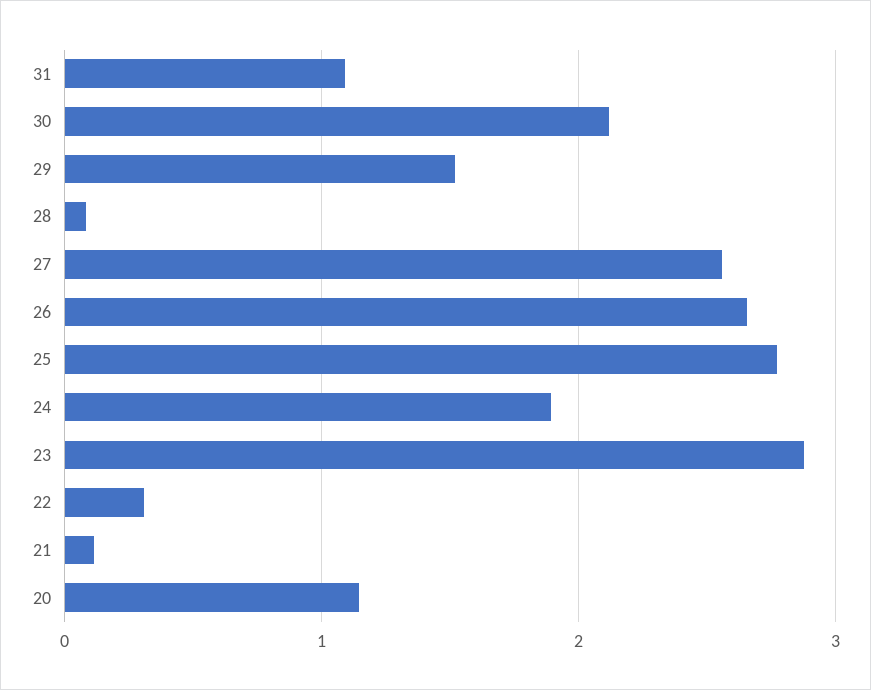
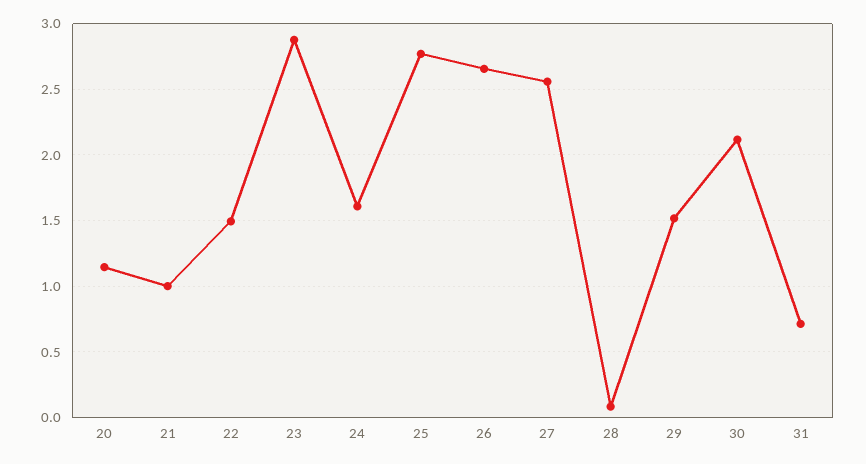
  {
-   "31": 1.1,
+   "31": 0.7,
    "30": 2.1,
    "29": 1.5,
    "28": 0.1,
    "27": 2.55,
    "26": 2.65,
    "25": 2.75,
-   "24": 1.9,
+   "24": 1.6,
    "23": 2.9,
-   "22": 0.3,
+   "22": 1.5,
-   "21": 0.1,
+   "21": 1,
    "20": 1.15
  }

